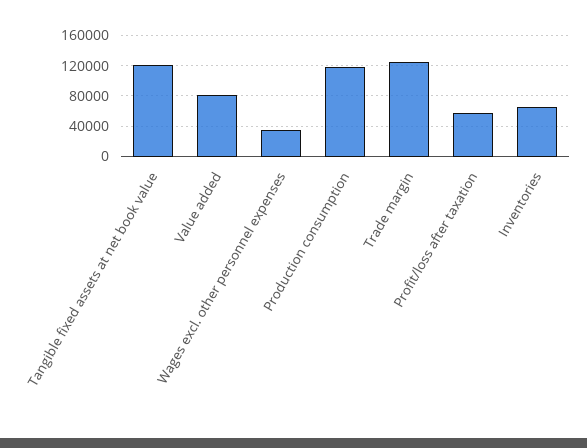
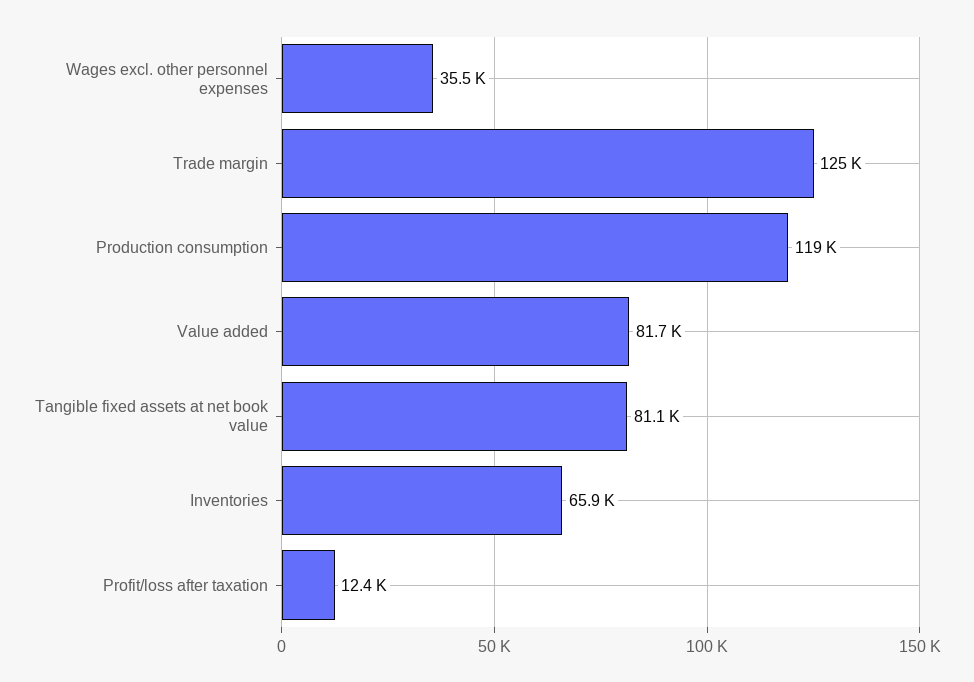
  {
-   "Tangible fixed assets at net book value": 120000,
+   "Tangible fixed assets at net book value": 81100,
    "Value added": 81700,
    "Wages excl. other personnel expenses": 35500,
    "Production consumption": 119000,
    "Trade margin": 125000,
-   "Profit/loss after taxation": 60000,
+   "Profit/loss after taxation": 12400,
    "Inventories": 65900
  }

